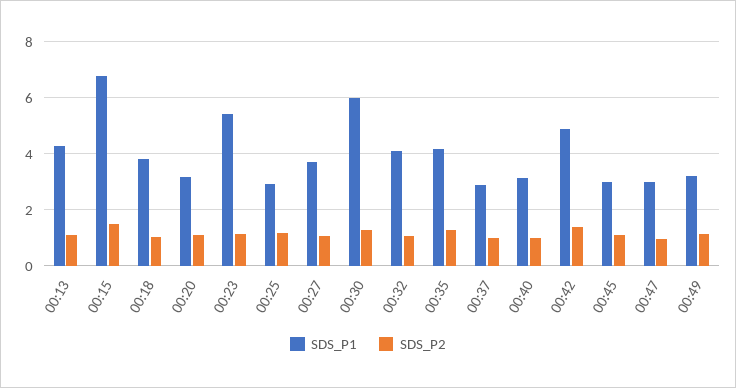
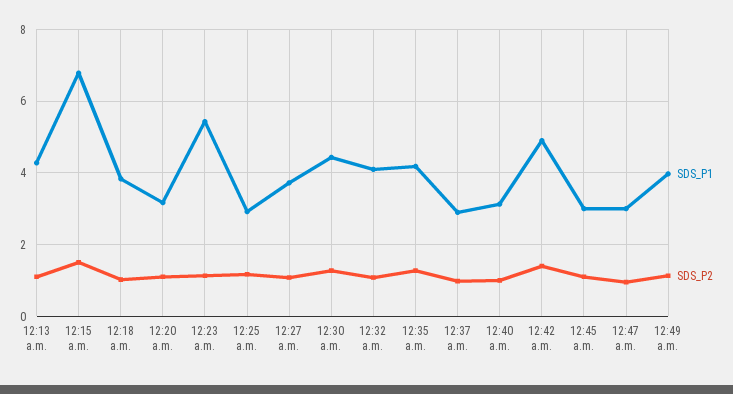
  {
    "SDS_P1": {
      "00:13": 4.2,
      "00:15": 6.8,
      "00:18": 3.8,
      "00:20": 3.2,
      "00:23": 5.4,
      "00:25": 3,
      "00:27": 3.8,
-     "00:30": 6,
+     "00:30": 4.4,
      "00:32": 4.2,
      "00:35": 4.2,
      "00:37": 3,
      "00:40": 3.2,
      "00:42": 5,
      "00:45": 3,
      "00:47": 3,
-     "00:49": 3.25
+     "00:49": 4
    },
    "SDS_P2": {
      "00:13": 1.2,
      "00:15": 1.6,
      "00:18": 1,
      "00:20": 1.2,
      "00:23": 1.2,
      "00:25": 1.2,
      "00:27": 1,
      "00:30": 1.2,
      "00:32": 1,
      "00:35": 1.2,
      "00:37": 1,
      "00:40": 1,
      "00:42": 1.4,
      "00:45": 1.2,
      "00:47": 1,
      "00:49": 1.2
    }
  }

